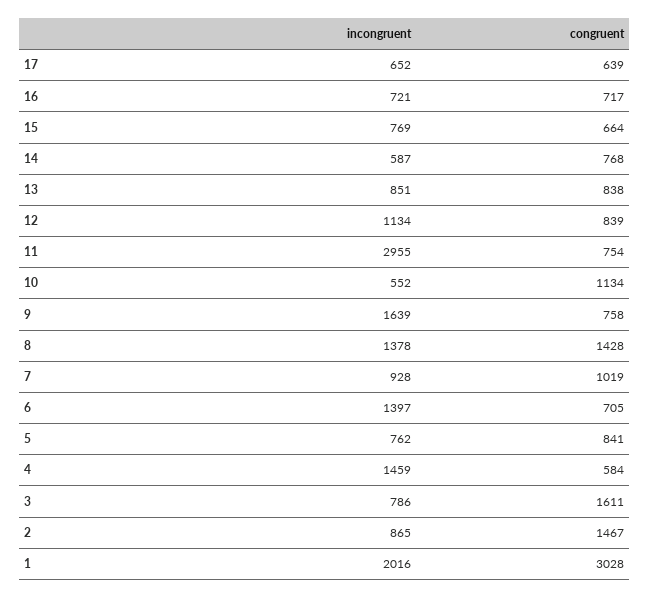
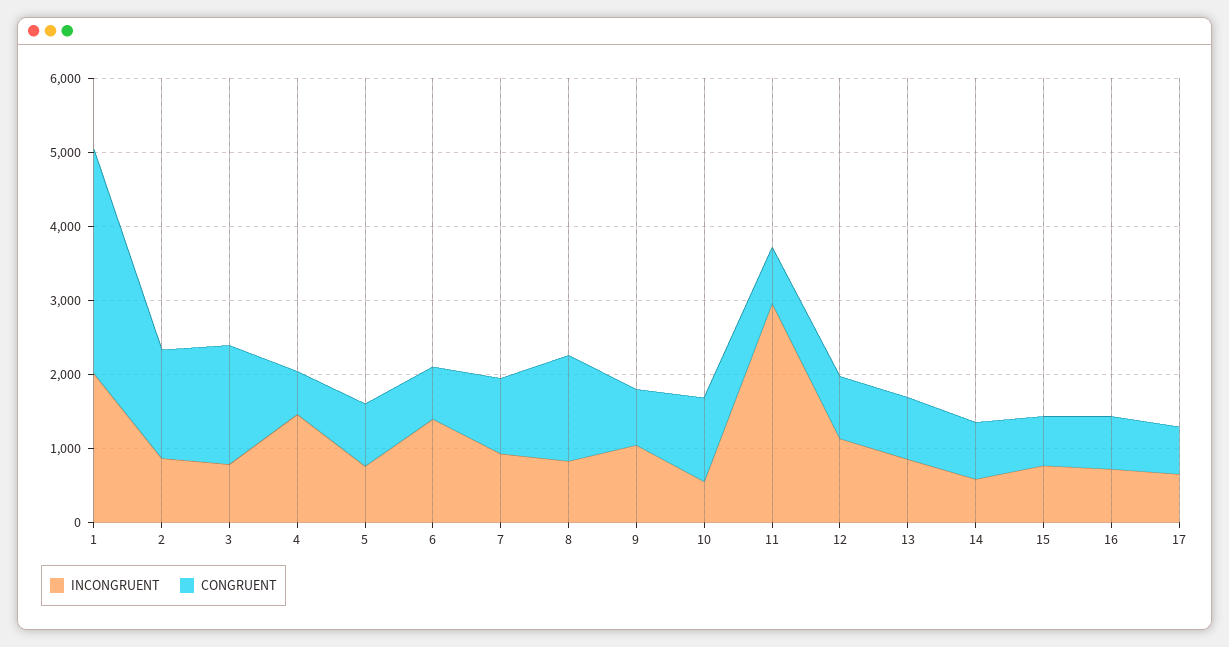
  {
    "incongruent": {
      "17": 652,
      "16": 721,
      "15": 769,
      "14": 587,
      "13": 851,
      "12": 1134,
      "11": 2955,
      "10": 552,
-     "9": 1639,
+     "9": 1000,
-     "8": 1378,
+     "8": 800,
      "7": 928,
      "6": 1397,
      "5": 762,
      "4": 1459,
      "3": 786,
      "2": 865,
      "1": 2016
    },
    "congruent": {
      "17": 639,
      "16": 717,
      "15": 664,
      "14": 768,
      "13": 838,
      "12": 839,
      "11": 754,
      "10": 1134,
      "9": 758,
      "8": 1428,
      "7": 1019,
      "6": 705,
      "5": 841,
      "4": 584,
      "3": 1611,
      "2": 1467,
      "1": 3028
    }
  }

